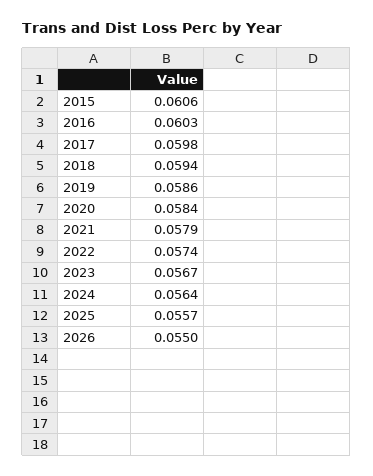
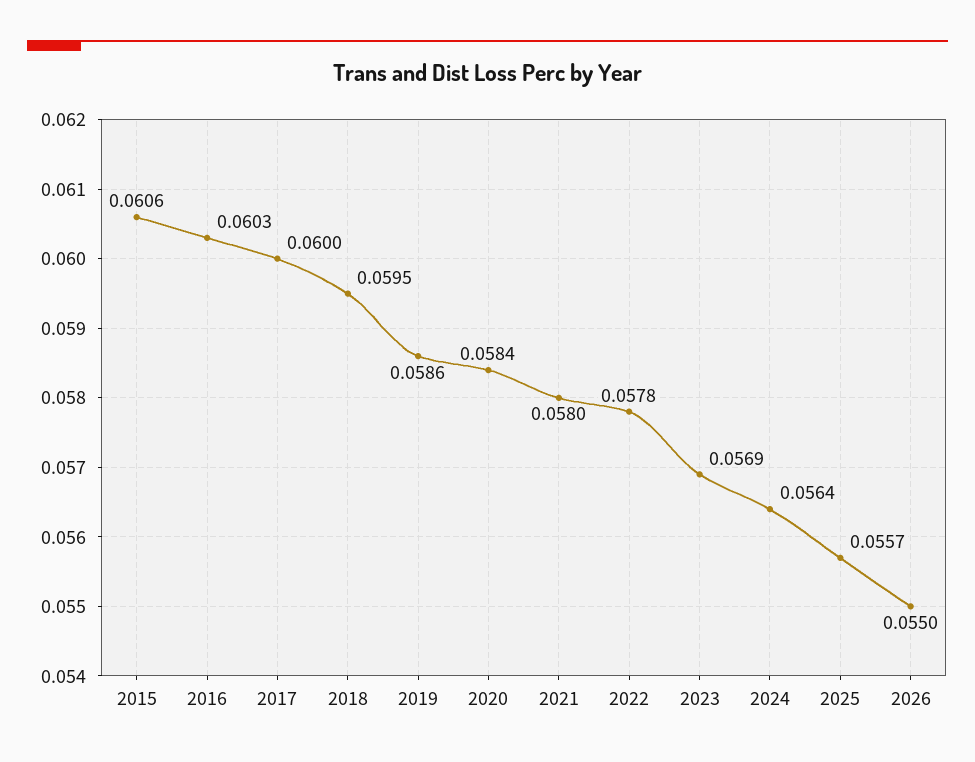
  {
    "2015": 0.0606,
    "2016": 0.0603,
-   "2017": 0.0598,
+   "2017": 0.06,
-   "2018": 0.0594,
+   "2018": 0.0595,
    "2019": 0.0586,
    "2020": 0.0584,
-   "2021": 0.0579,
+   "2021": 0.058,
-   "2022": 0.0574,
+   "2022": 0.0578,
-   "2023": 0.0567,
+   "2023": 0.0569,
    "2024": 0.0564,
    "2025": 0.0557,
    "2026": 0.055
  }

